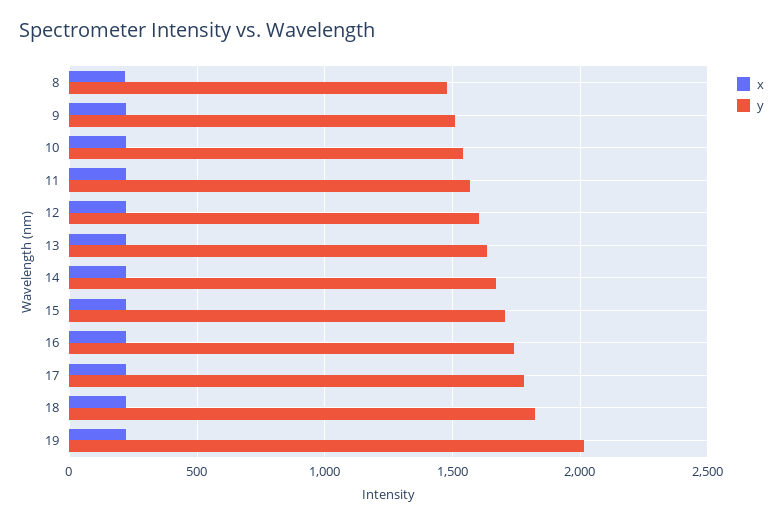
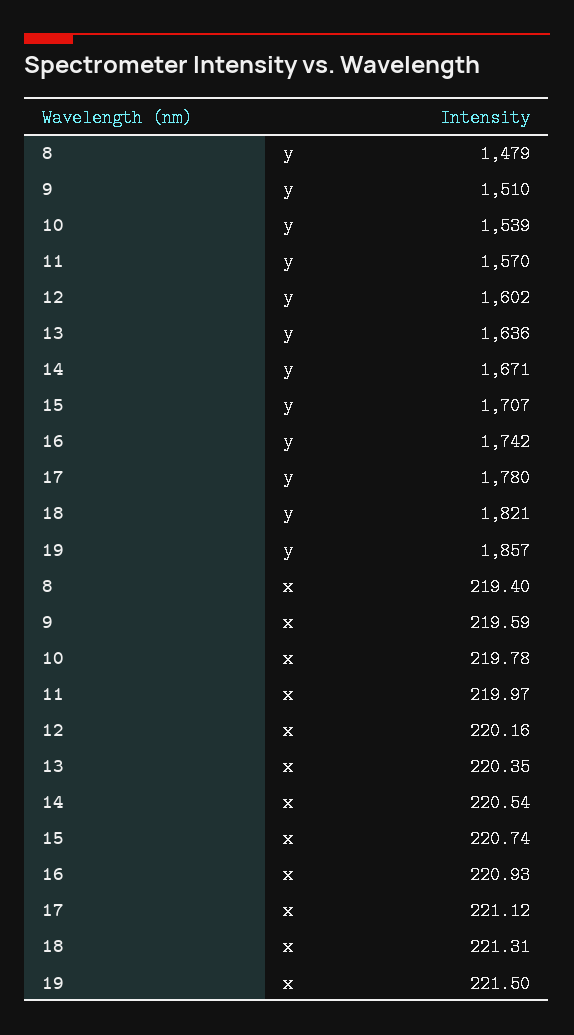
  {
    "x": {
      "8": 219.4,
      "9": 219.59,
      "10": 219.78,
      "11": 219.97,
      "12": 220.16,
      "13": 220.35,
      "14": 220.54,
      "15": 220.74,
      "16": 220.93,
      "17": 221.12,
      "18": 221.31,
      "19": 221.5
    },
    "y": {
      "8": 1479,
      "9": 1510,
      "10": 1539,
      "11": 1570,
      "12": 1602,
      "13": 1636,
      "14": 1671,
      "15": 1707,
      "16": 1742,
      "17": 1780,
      "18": 1821,
-     "19": 2000
+     "19": 1857
    }
  }

